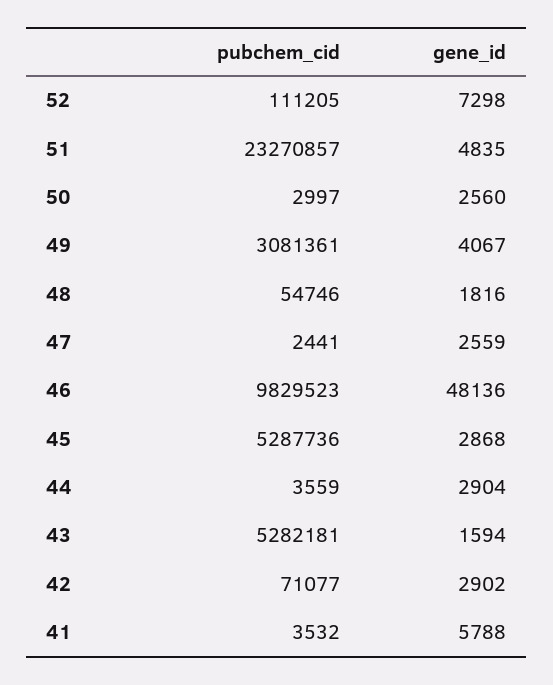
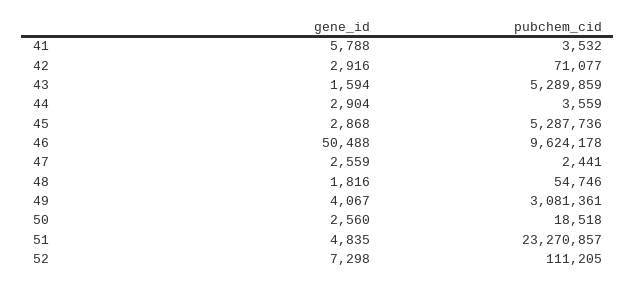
  {
    "pubchem_cid": {
      "52": 111205,
      "51": 23270857,
-     "50": 2997,
+     "50": 18518,
      "49": 3081361,
      "48": 54746,
      "47": 2441,
-     "46": 9829523,
+     "46": 9624178,
      "45": 5287736,
      "44": 3559,
-     "43": 5282181,
+     "43": 5289859,
      "42": 71077,
      "41": 3532
    },
    "gene_id": {
      "52": 7298,
      "51": 4835,
      "50": 2560,
      "49": 4067,
      "48": 1816,
      "47": 2559,
-     "46": 48136,
+     "46": 50488,
      "45": 2868,
      "44": 2904,
      "43": 1594,
-     "42": 2902,
+     "42": 2916,
      "41": 5788
    }
  }

